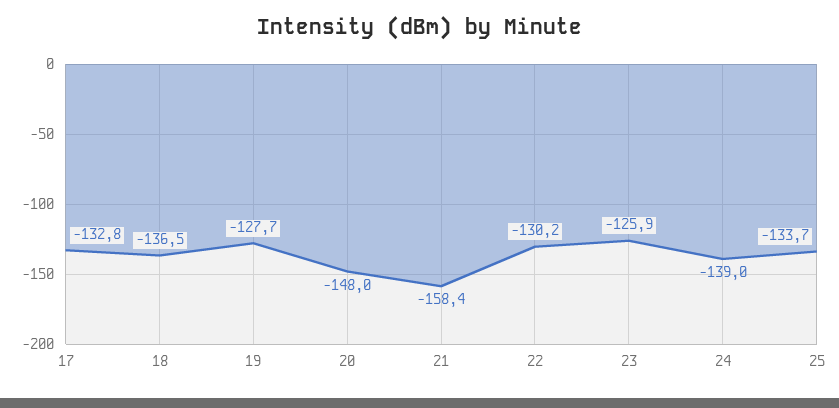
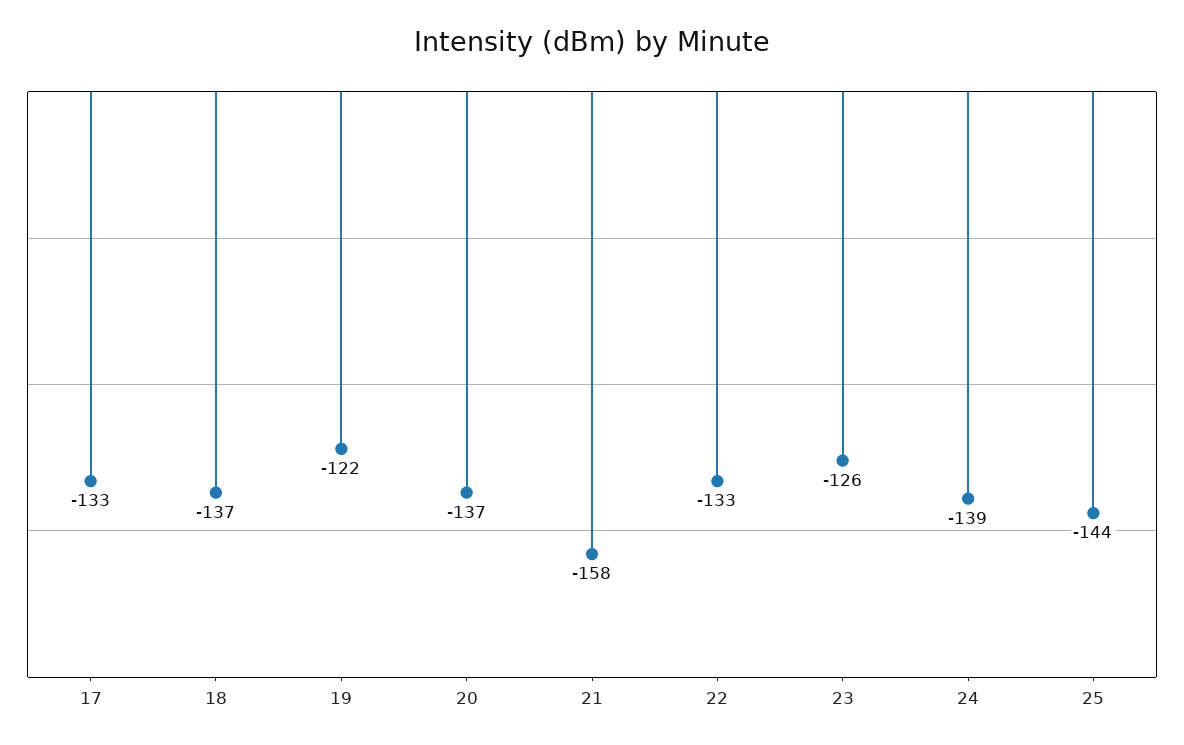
  {
    "17": -132.8,
    "18": -136.5,
-   "19": -127.7,
+   "19": -122,
-   "20": -148,
+   "20": -137,
    "21": -158.4,
-   "22": -130.2,
+   "22": -133,
    "23": -125.9,
    "24": -139,
-   "25": -133.7
+   "25": -144
  }

